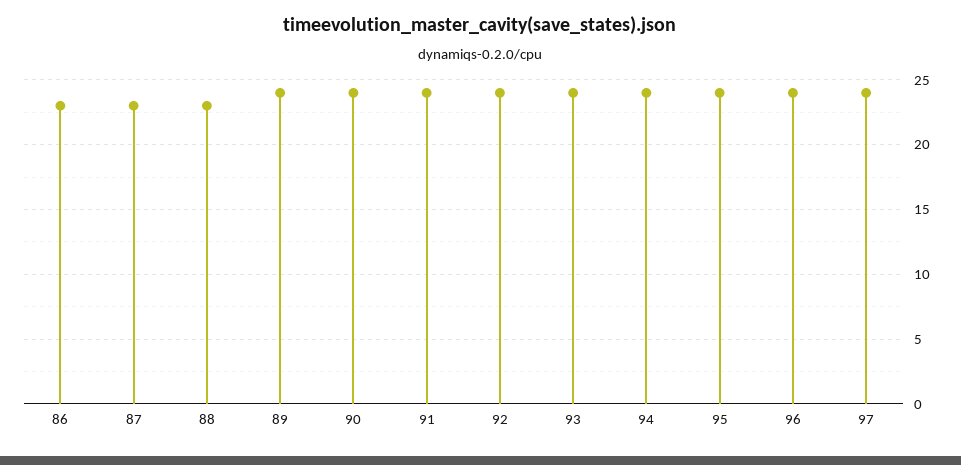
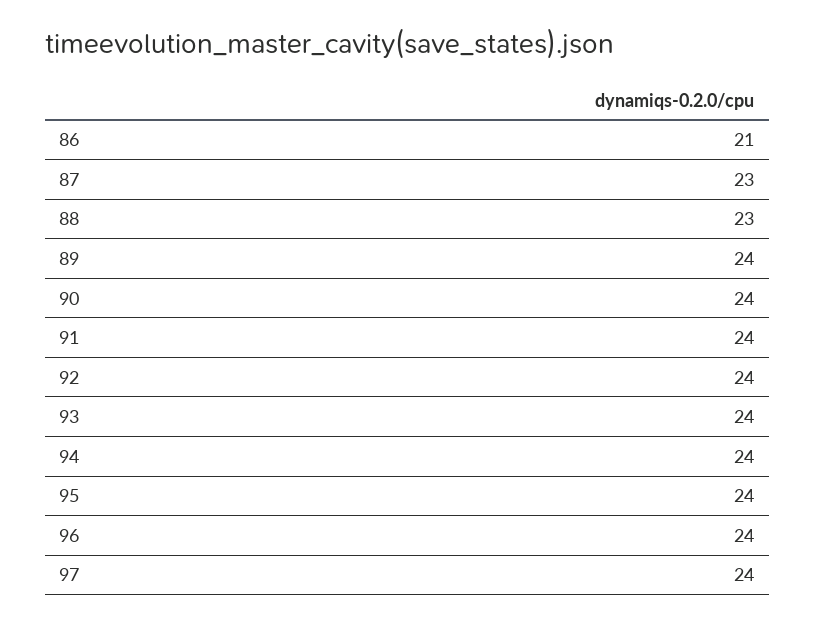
  {
-   "86": 23,
+   "86": 21,
    "87": 23,
    "88": 23,
    "89": 24,
    "90": 24,
    "91": 24,
    "92": 24,
    "93": 24,
    "94": 24,
    "95": 24,
    "96": 24,
    "97": 24
  }

